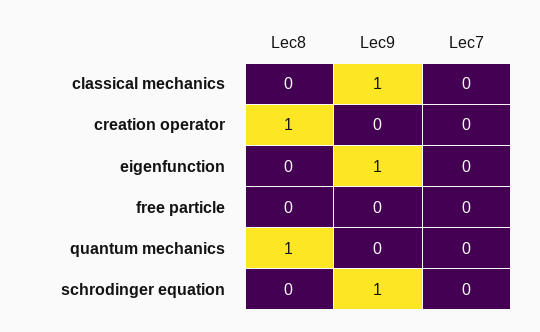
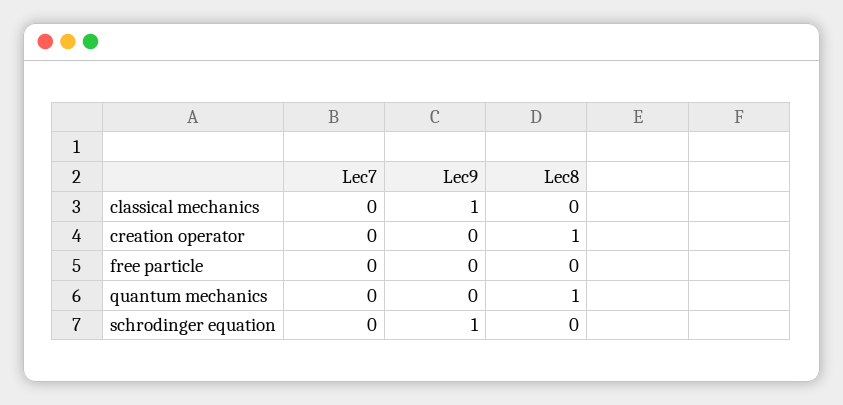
  {
    "Lec8": {
      "classical mechanics": 0,
      "creation operator": 1,
-     "eigenfunction": 0,
      "free particle": 0,
      "quantum mechanics": 1,
      "schrodinger equation": 0
    },
    "Lec9": {
      "classical mechanics": 1,
      "creation operator": 0,
-     "eigenfunction": 1,
      "free particle": 0,
      "quantum mechanics": 0,
      "schrodinger equation": 1
    },
    "Lec7": {
      "classical mechanics": 0,
      "creation operator": 0,
-     "eigenfunction": 0,
      "free particle": 0,
      "quantum mechanics": 0,
      "schrodinger equation": 0
    }
  }

